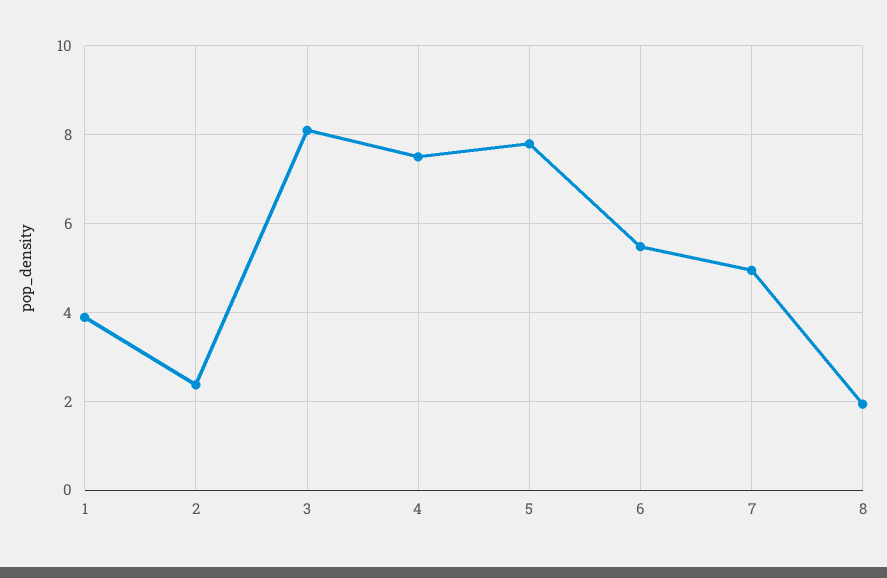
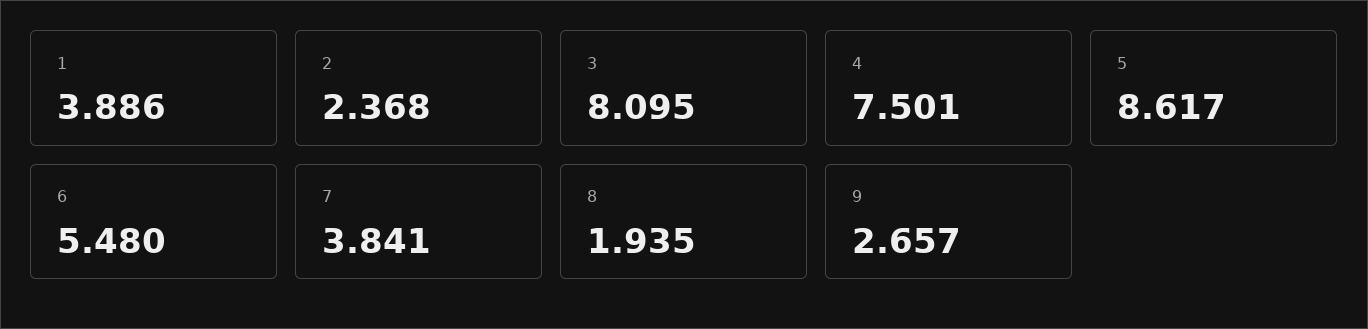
  {
    "1": 3.886,
    "2": 2.368,
    "3": 8.095,
    "4": 7.501,
-   "5": 7.8,
+   "5": 8.617,
    "6": 5.48,
-   "7": 5,
+   "7": 3.841,
-   "8": 1.935
+   "8": 1.935,
+   "9": 2.657
  }

